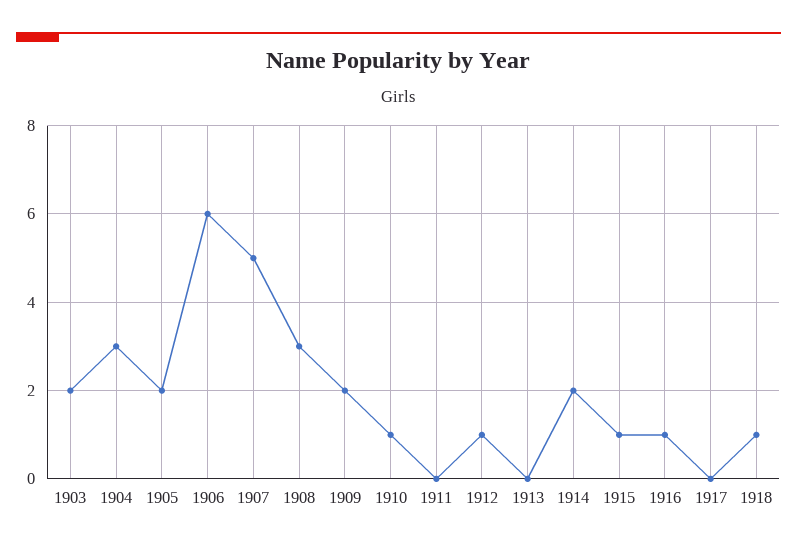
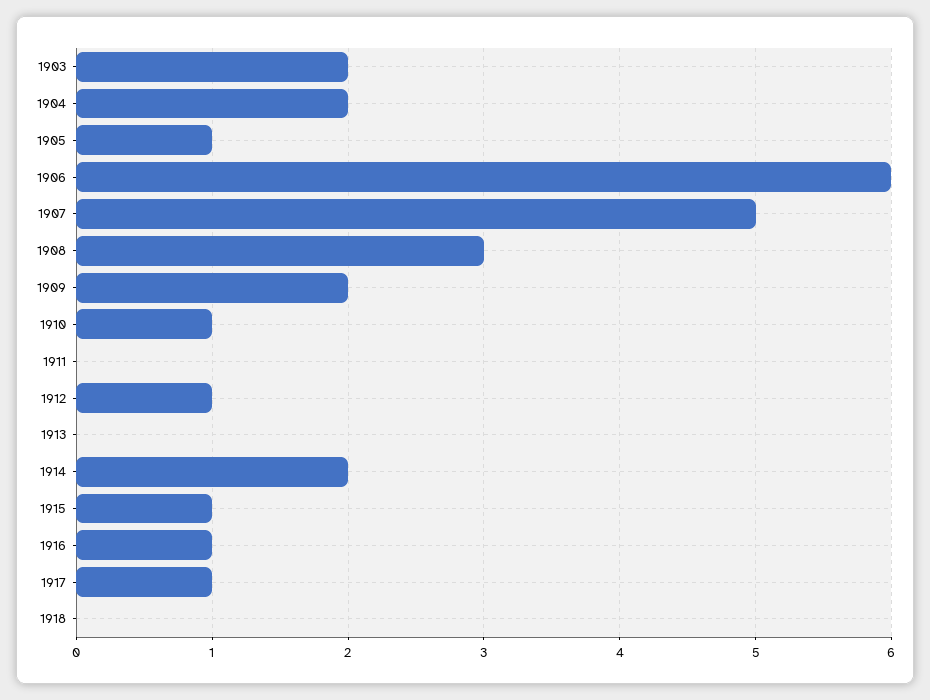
  {
    "1903": 2,
-   "1904": 3,
+   "1904": 2,
-   "1905": 2,
+   "1905": 1,
    "1906": 6,
    "1907": 5,
    "1908": 3,
    "1909": 2,
    "1910": 1,
    "1911": 0,
    "1912": 1,
    "1913": 0,
    "1914": 2,
    "1915": 1,
    "1916": 1,
-   "1917": 0,
+   "1917": 1,
-   "1918": 1
+   "1918": 0
  }

